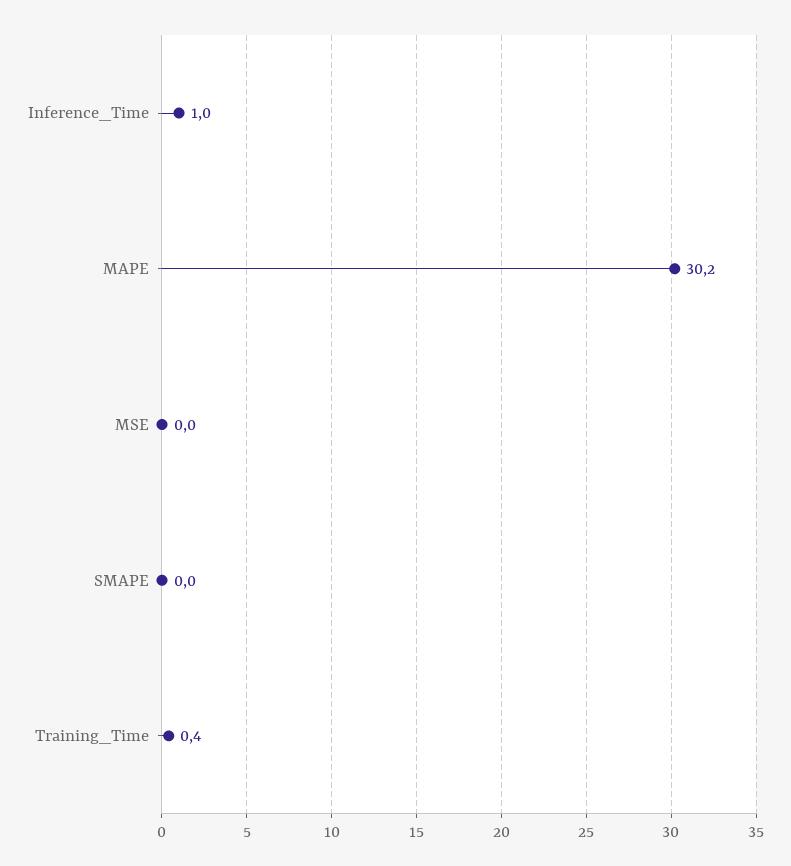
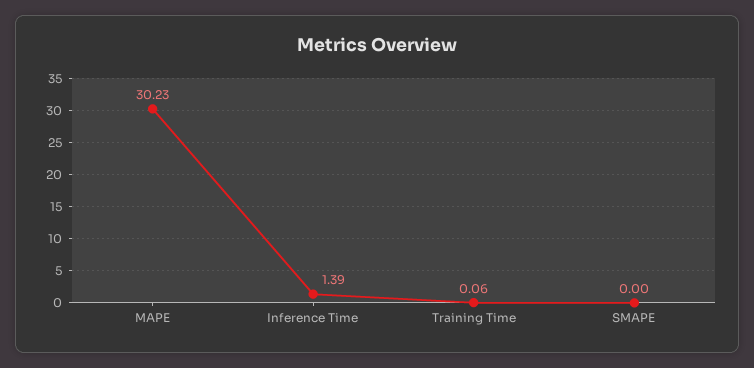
  {
-   "Inference_Time": 1,
+   "Inference_Time": 1.39,
    "MAPE": 30.23,
-   "MSE": 0,
    "SMAPE": 0,
-   "Training_Time": 0.4
+   "Training_Time": 0.06
  }

